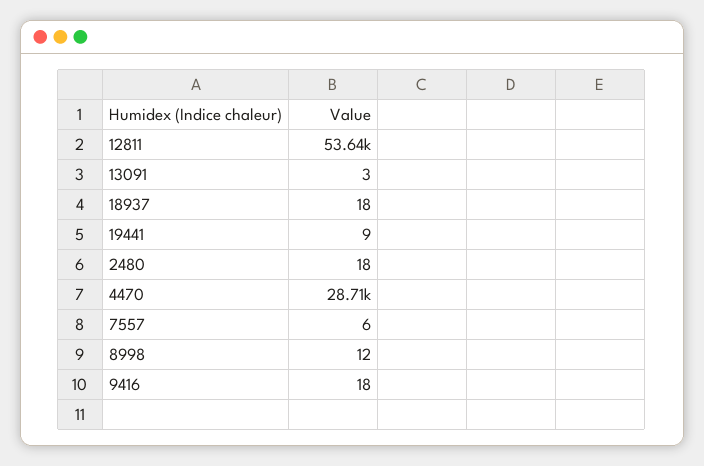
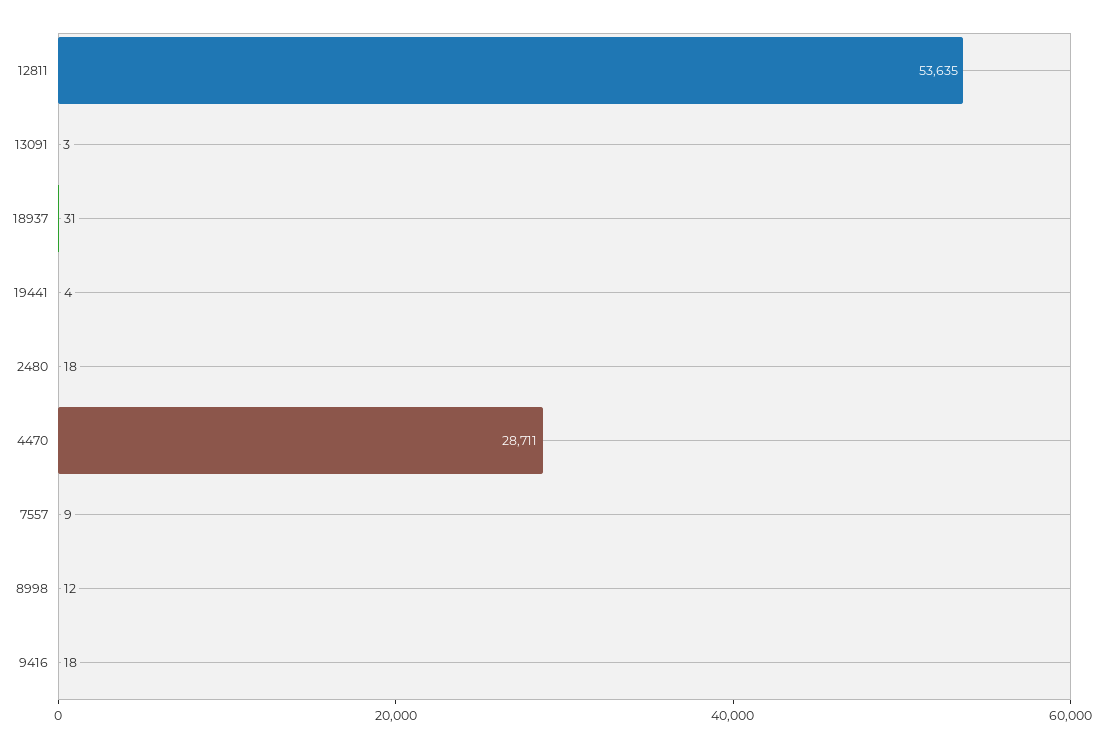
  {
    "12811": 53635,
    "13091": 3,
-   "18937": 18,
+   "18937": 31,
-   "19441": 9,
+   "19441": 4,
    "2480": 18,
    "4470": 28711,
-   "7557": 6,
+   "7557": 9,
    "8998": 12,
    "9416": 18
  }

